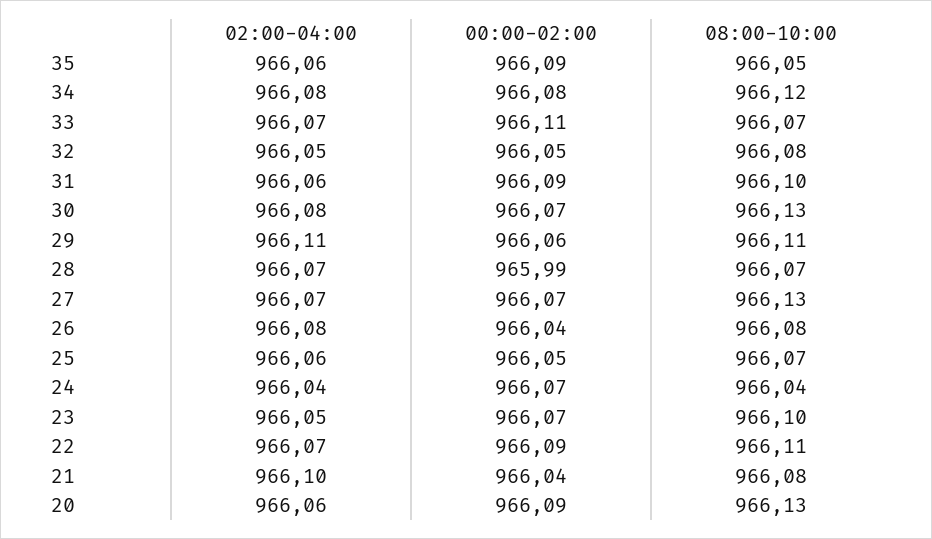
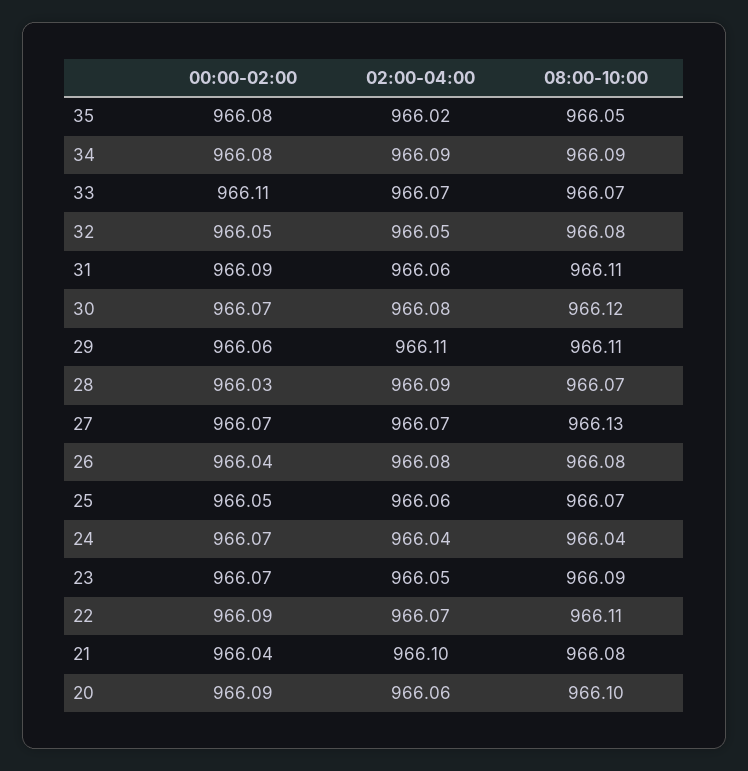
  {
    "02:00-04:00": {
-     "35": 966.06,
+     "35": 966.02,
-     "34": 966.08,
+     "34": 966.09,
      "33": 966.07,
      "32": 966.05,
      "31": 966.06,
      "30": 966.08,
      "29": 966.11,
-     "28": 966.07,
+     "28": 966.09,
      "27": 966.07,
      "26": 966.08,
      "25": 966.06,
      "24": 966.04,
      "23": 966.05,
      "22": 966.07,
      "21": 966.1,
      "20": 966.06
    },
    "00:00-02:00": {
-     "35": 966.09,
+     "35": 966.08,
      "34": 966.08,
      "33": 966.11,
      "32": 966.05,
      "31": 966.09,
      "30": 966.07,
      "29": 966.06,
-     "28": 965.99,
+     "28": 966.03,
      "27": 966.07,
      "26": 966.04,
      "25": 966.05,
      "24": 966.07,
      "23": 966.07,
      "22": 966.09,
      "21": 966.04,
      "20": 966.09
    },
    "08:00-10:00": {
      "35": 966.05,
-     "34": 966.12,
+     "34": 966.09,
      "33": 966.07,
      "32": 966.08,
-     "31": 966.1,
+     "31": 966.11,
-     "30": 966.13,
+     "30": 966.12,
      "29": 966.11,
      "28": 966.07,
      "27": 966.13,
      "26": 966.08,
      "25": 966.07,
      "24": 966.04,
-     "23": 966.1,
+     "23": 966.09,
      "22": 966.11,
      "21": 966.08,
-     "20": 966.13
+     "20": 966.1
    }
  }

